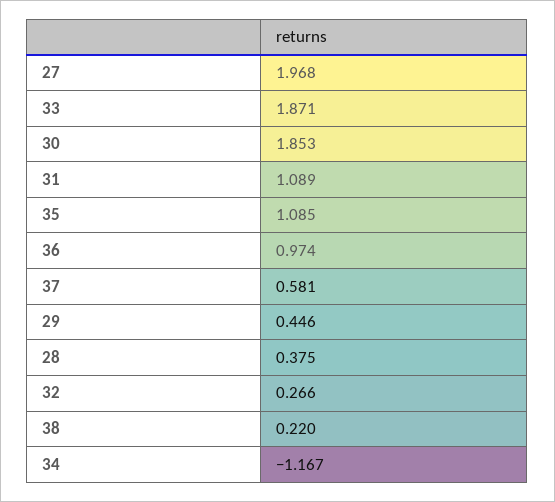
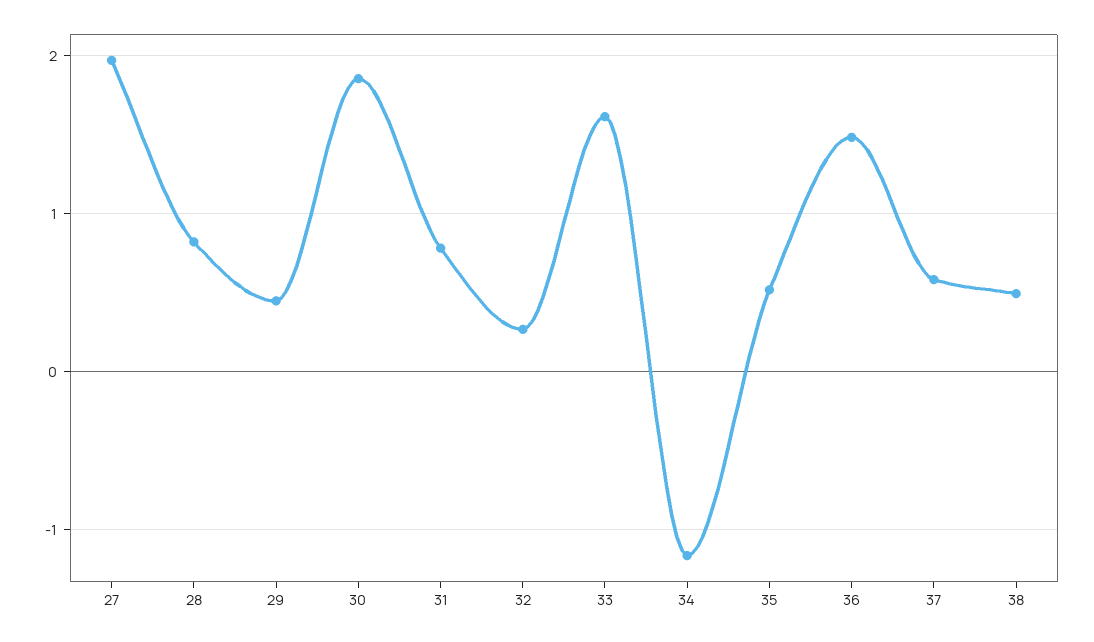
  {
    "27": 1.968,
-   "33": 1.871,
+   "33": 1.6,
    "30": 1.853,
-   "31": 1.089,
+   "31": 0.8,
-   "35": 1.085,
+   "35": 0.5,
-   "36": 0.974,
+   "36": 1.5,
    "37": 0.581,
    "29": 0.446,
-   "28": 0.375,
+   "28": 0.8,
    "32": 0.266,
-   "38": 0.22,
+   "38": 0.5,
    "34": -1.167
  }

